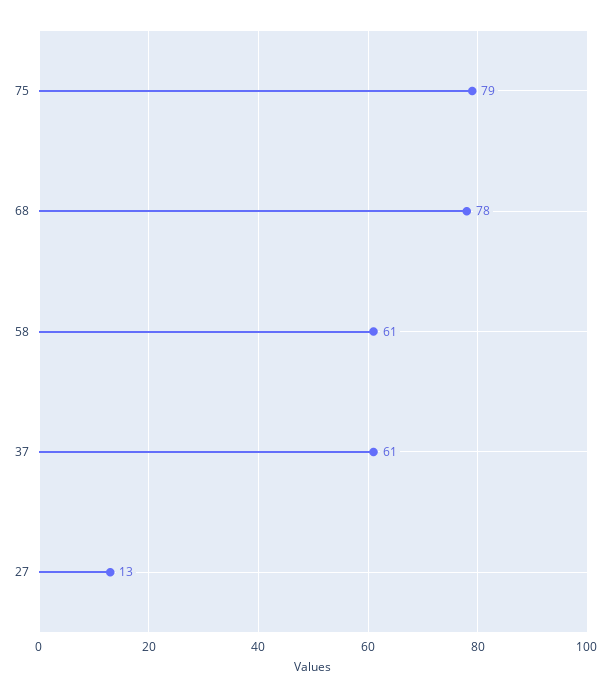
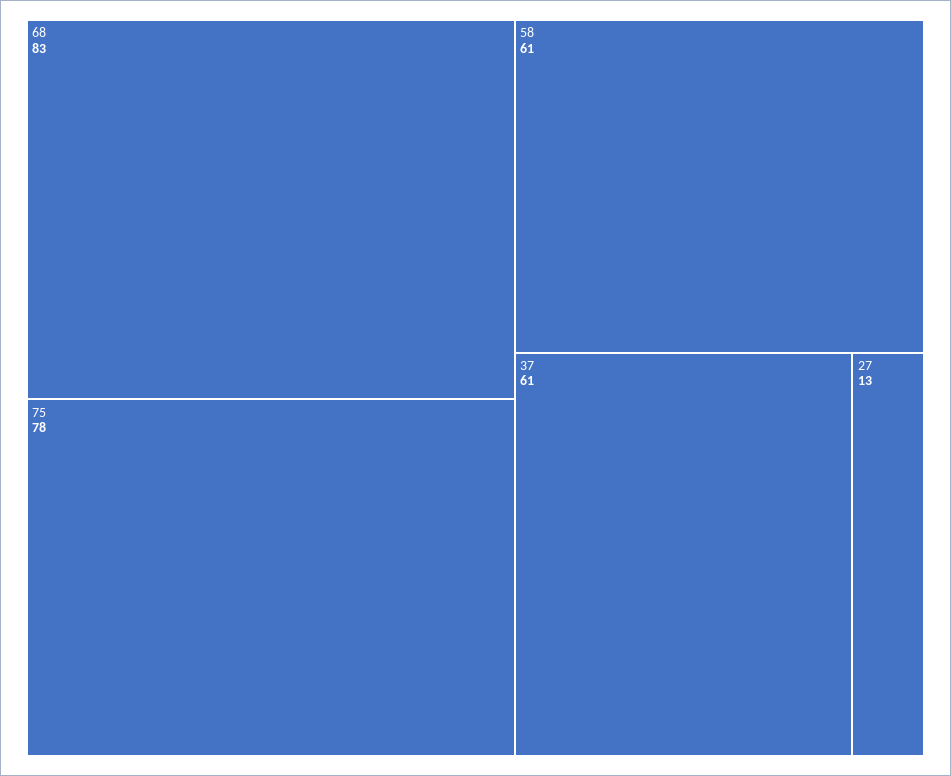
  {
-   "75": 79,
+   "75": 78,
-   "68": 78,
+   "68": 83,
    "58": 61,
    "37": 61,
    "27": 13
  }

